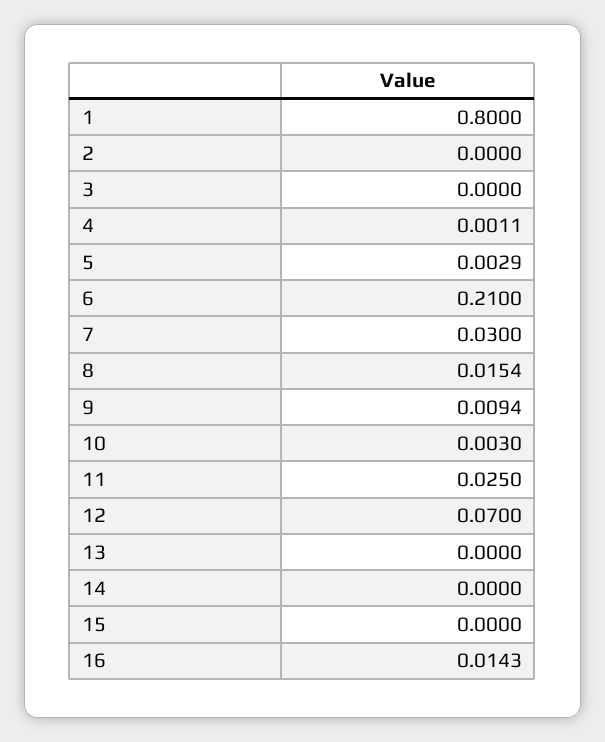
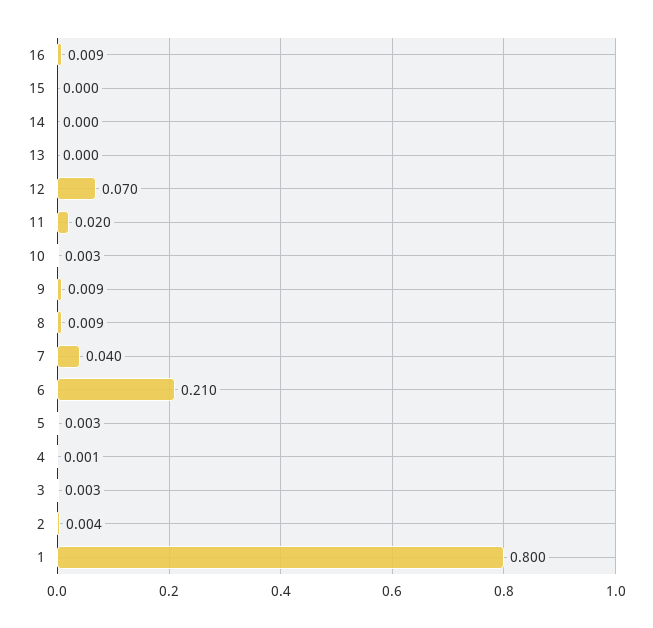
  {
    "1": 0.8,
-   "2": 0,
+   "2": 0.004,
-   "3": 0,
+   "3": 0.003,
    "4": 0.0011,
    "5": 0.0029,
    "6": 0.21,
-   "7": 0.03,
+   "7": 0.04,
-   "8": 0.0154,
+   "8": 0.009,
    "9": 0.0094,
    "10": 0.003,
-   "11": 0.025,
+   "11": 0.02,
    "12": 0.07,
    "13": 0,
    "14": 0,
    "15": 0,
-   "16": 0.0143
+   "16": 0.009
  }

